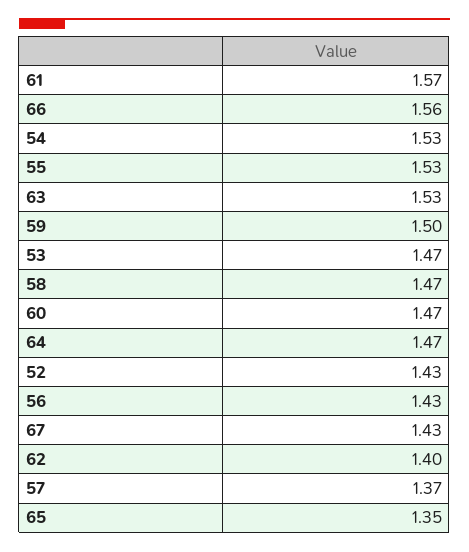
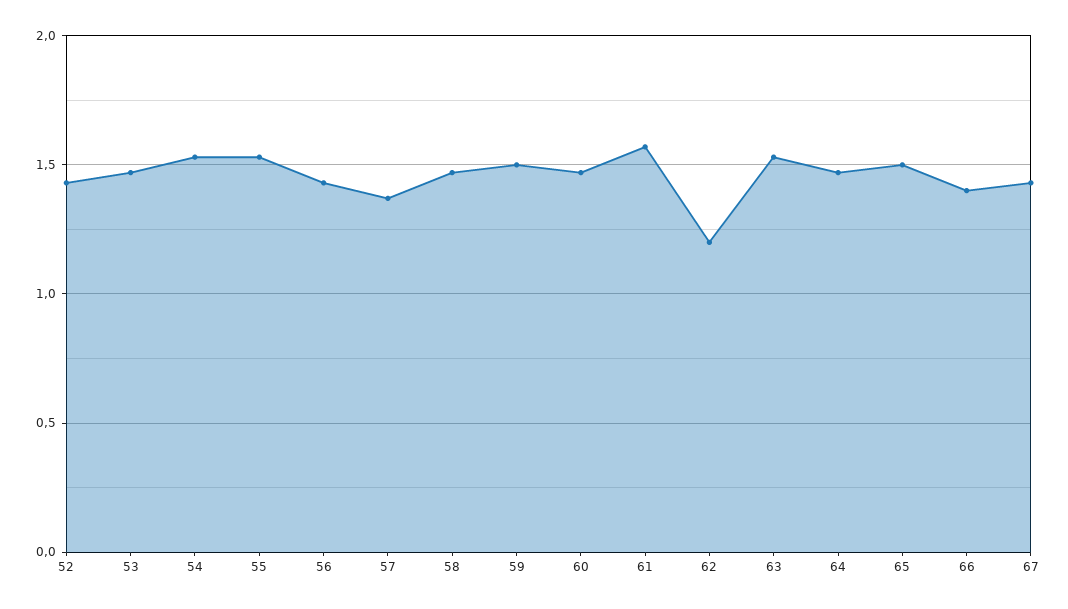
  {
    "61": 1.57,
-   "66": 1.56,
+   "66": 1.4,
    "54": 1.53,
    "55": 1.53,
    "63": 1.53,
    "59": 1.5,
    "53": 1.47,
    "58": 1.47,
    "60": 1.47,
    "64": 1.47,
    "52": 1.43,
    "56": 1.43,
    "67": 1.43,
-   "62": 1.4,
+   "62": 1.2,
    "57": 1.37,
-   "65": 1.35
+   "65": 1.5
  }

